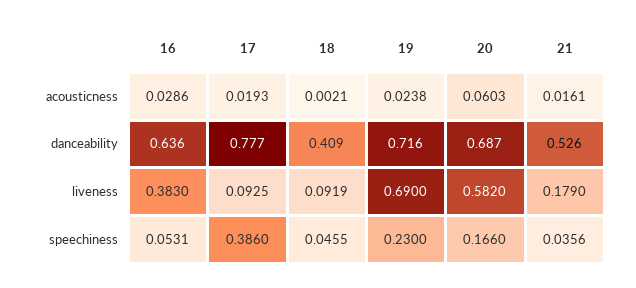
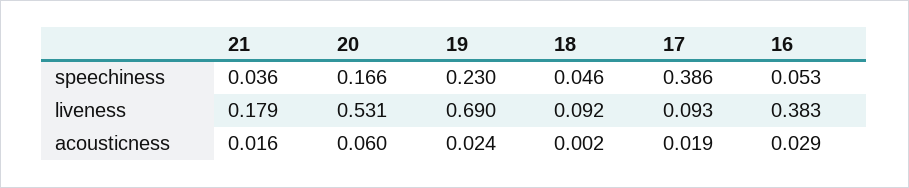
  {
    "16": {
      "acousticness": 0.0286,
-     "danceability": 0.636,
      "liveness": 0.383,
      "speechiness": 0.0531
    },
    "17": {
      "acousticness": 0.0193,
-     "danceability": 0.777,
      "liveness": 0.0925,
      "speechiness": 0.386
    },
    "18": {
      "acousticness": 0.0021,
-     "danceability": 0.409,
      "liveness": 0.0919,
      "speechiness": 0.0455
    },
    "19": {
      "acousticness": 0.0238,
-     "danceability": 0.716,
      "liveness": 0.69,
      "speechiness": 0.23
    },
    "20": {
      "acousticness": 0.0603,
-     "danceability": 0.687,
-     "liveness": 0.582,
+     "liveness": 0.531,
      "speechiness": 0.166
    },
    "21": {
      "acousticness": 0.0161,
-     "danceability": 0.526,
      "liveness": 0.179,
      "speechiness": 0.0356
    }
  }

